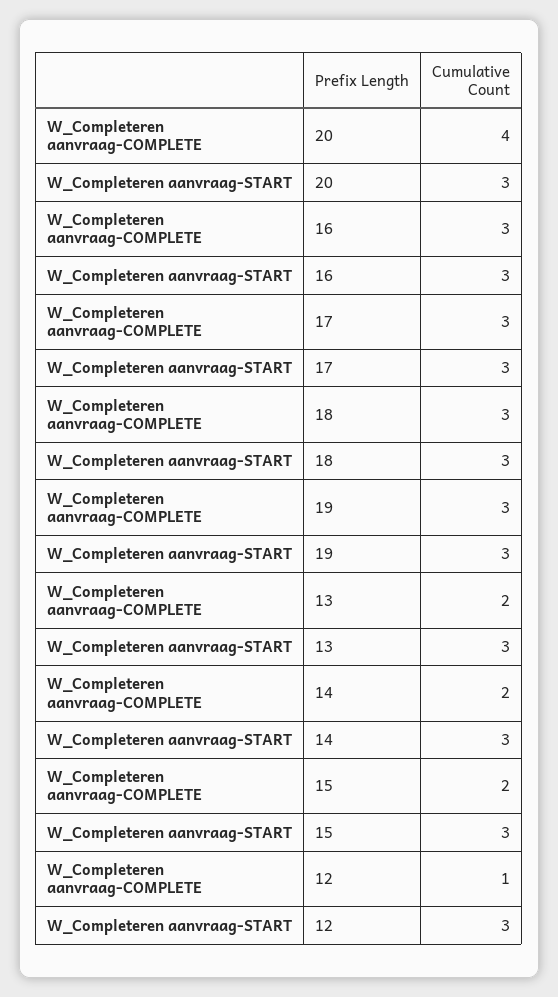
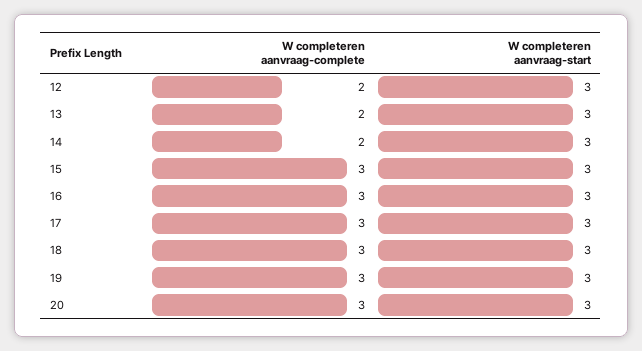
  {
    "W_Completeren aanvraag-COMPLETE": {
-     "20": 4,
+     "20": 3,
      "16": 3,
      "17": 3,
      "18": 3,
      "19": 3,
      "13": 2,
      "14": 2,
-     "15": 2,
+     "15": 3,
-     "12": 1
+     "12": 2
    },
    "W_Completeren aanvraag-START": {
      "20": 3,
      "16": 3,
      "17": 3,
      "18": 3,
      "19": 3,
      "13": 3,
      "14": 3,
      "15": 3,
      "12": 3
    }
  }

